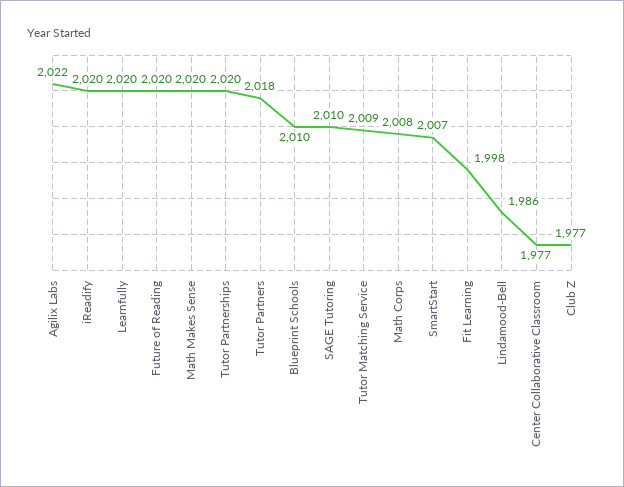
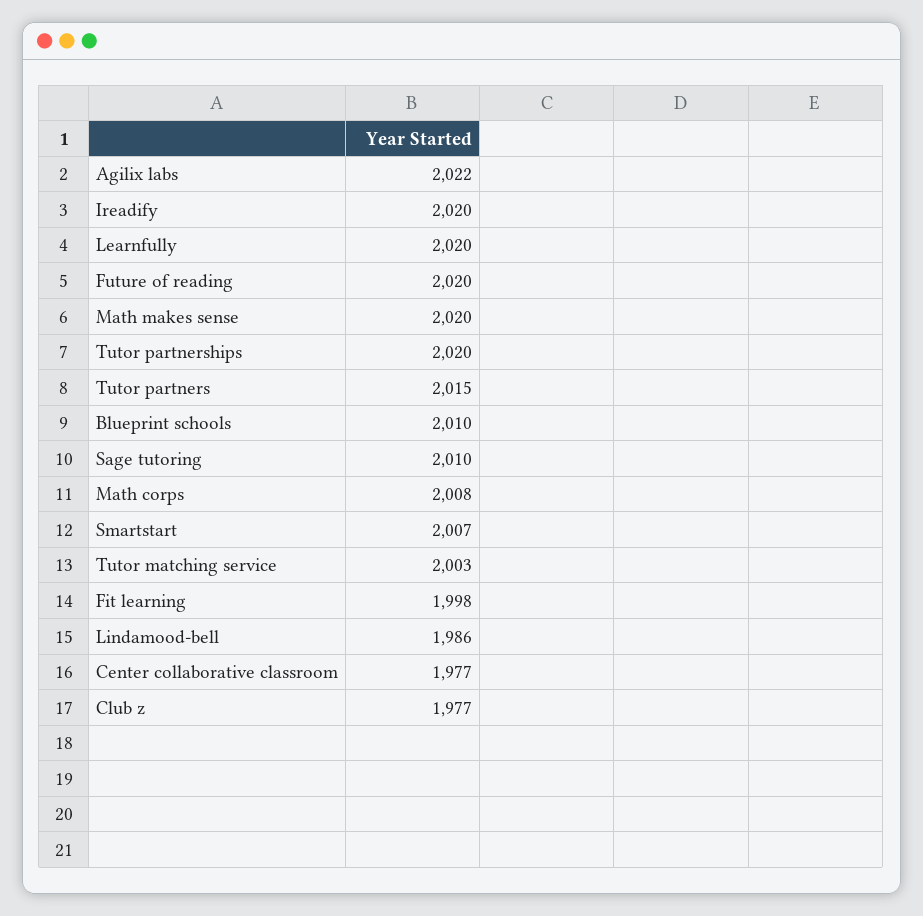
  {
    "Agilix Labs": 2022,
    "iReadify": 2020,
    "Learnfully": 2020,
    "Future of Reading": 2020,
    "Math Makes Sense": 2020,
    "Tutor Partnerships": 2020,
-   "Tutor Partners": 2018,
+   "Tutor Partners": 2015,
    "Blueprint Schools": 2010,
    "SAGE Tutoring": 2010,
-   "Tutor Matching Service": 2009,
+   "Tutor Matching Service": 2003,
    "Math Corps": 2008,
    "SmartStart": 2007,
    "Fit Learning": 1998,
    "Lindamood-Bell": 1986,
    "Center Collaborative Classroom": 1977,
    "Club Z": 1977
  }

